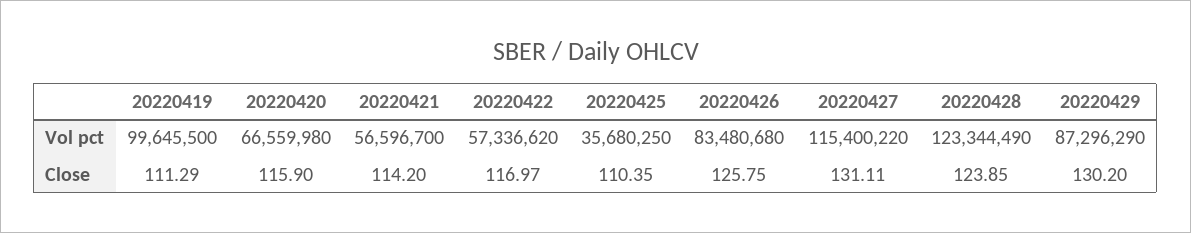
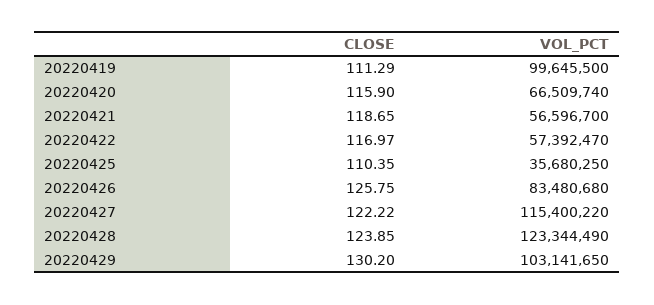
  {
    "20220419": {
      "Vol pct": 99645500,
      "Close": 111.29
    },
    "20220420": {
-     "Vol pct": 66559980,
+     "Vol pct": 66509740,
      "Close": 115.9
    },
    "20220421": {
      "Vol pct": 56596700,
-     "Close": 114.2
+     "Close": 118.65
    },
    "20220422": {
-     "Vol pct": 57336620,
+     "Vol pct": 57392470,
      "Close": 116.97
    },
    "20220425": {
      "Vol pct": 35680250,
      "Close": 110.35
    },
    "20220426": {
      "Vol pct": 83480680,
      "Close": 125.75
    },
    "20220427": {
      "Vol pct": 115400220,
-     "Close": 131.11
+     "Close": 122.22
    },
    "20220428": {
      "Vol pct": 123344490,
      "Close": 123.85
    },
    "20220429": {
-     "Vol pct": 87296290,
+     "Vol pct": 103141650,
      "Close": 130.2
    }
  }

